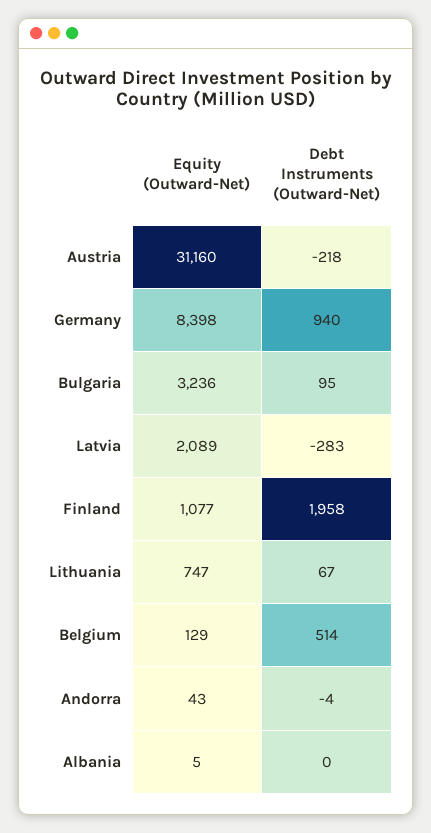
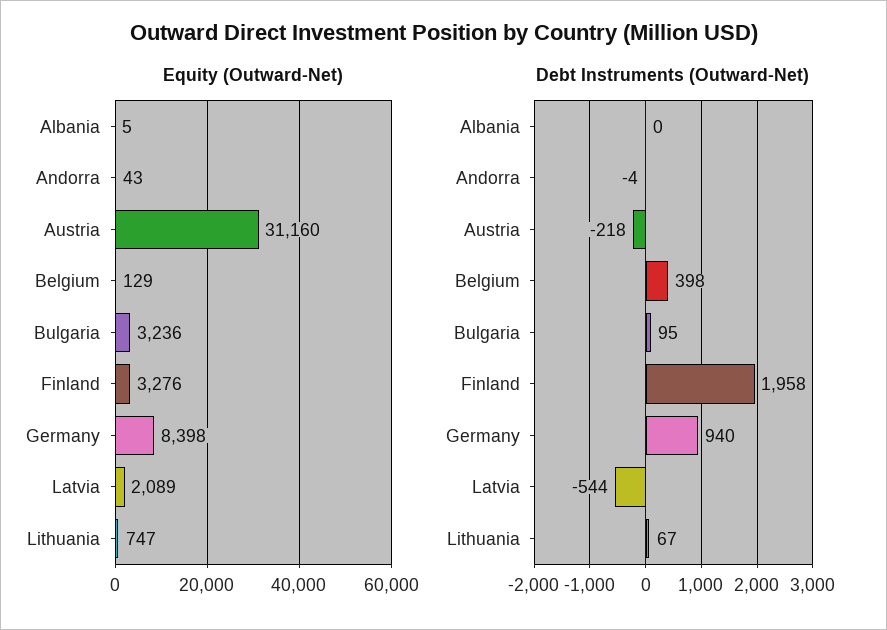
  {
    "Equity (Outward-Net)": {
      "Austria": 31160,
      "Germany": 8398,
      "Bulgaria": 3236,
      "Latvia": 2089,
-     "Finland": 1077,
+     "Finland": 3276,
      "Lithuania": 747,
      "Belgium": 129,
      "Andorra": 43,
      "Albania": 5
    },
    "Debt Instruments (Outward-Net)": {
      "Austria": -218,
      "Germany": 940,
      "Bulgaria": 95,
-     "Latvia": -283,
+     "Latvia": -544,
      "Finland": 1958,
      "Lithuania": 67,
-     "Belgium": 514,
+     "Belgium": 398,
      "Andorra": -4,
      "Albania": 0
    }
  }

